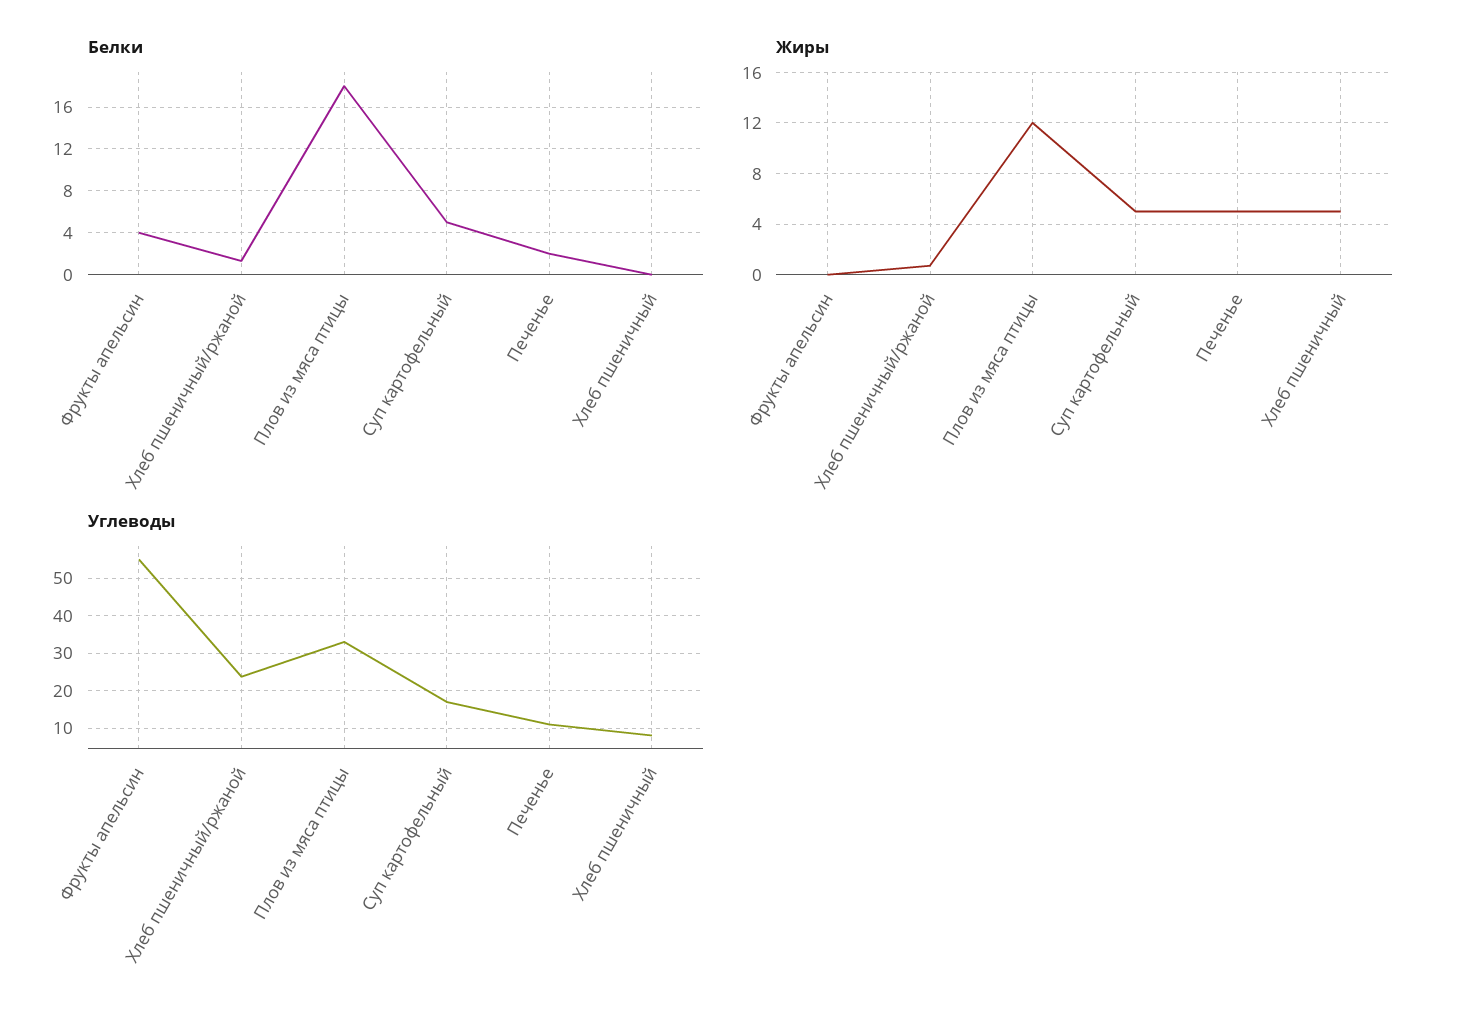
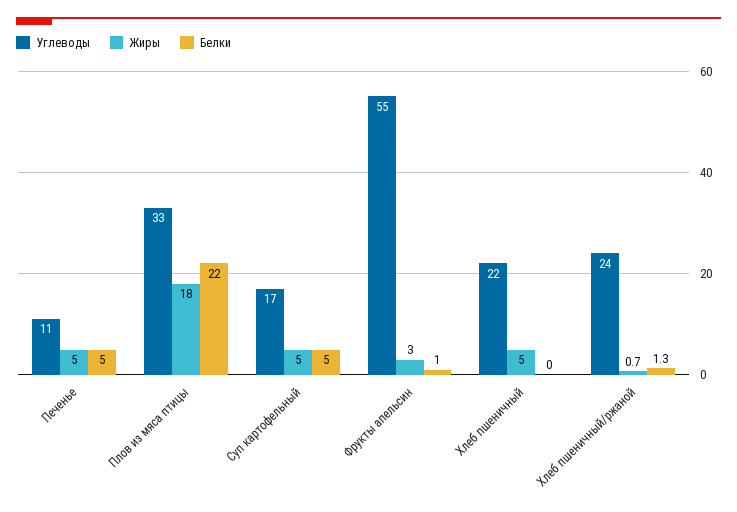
  {
    "Белки": {
-     "Фрукты апельсин": 4,
+     "Фрукты апельсин": 1,
      "Хлеб пшеничный/ржаной": 1.3,
-     "Плов из мяса птицы": 18,
+     "Плов из мяса птицы": 22,
      "Суп картофельный": 5,
-     "Печенье": 2,
+     "Печенье": 5,
      "Хлеб пшеничный": 0
    },
    "Жиры": {
-     "Фрукты апельсин": 0,
+     "Фрукты апельсин": 3,
      "Хлеб пшеничный/ржаной": 0.7,
-     "Плов из мяса птицы": 12,
+     "Плов из мяса птицы": 18,
      "Суп картофельный": 5,
      "Печенье": 5,
      "Хлеб пшеничный": 5
    },
    "Углеводы": {
      "Фрукты апельсин": 55,
      "Хлеб пшеничный/ржаной": 24,
      "Плов из мяса птицы": 33,
      "Суп картофельный": 17,
      "Печенье": 11,
-     "Хлеб пшеничный": 8
+     "Хлеб пшеничный": 22
    }
  }

